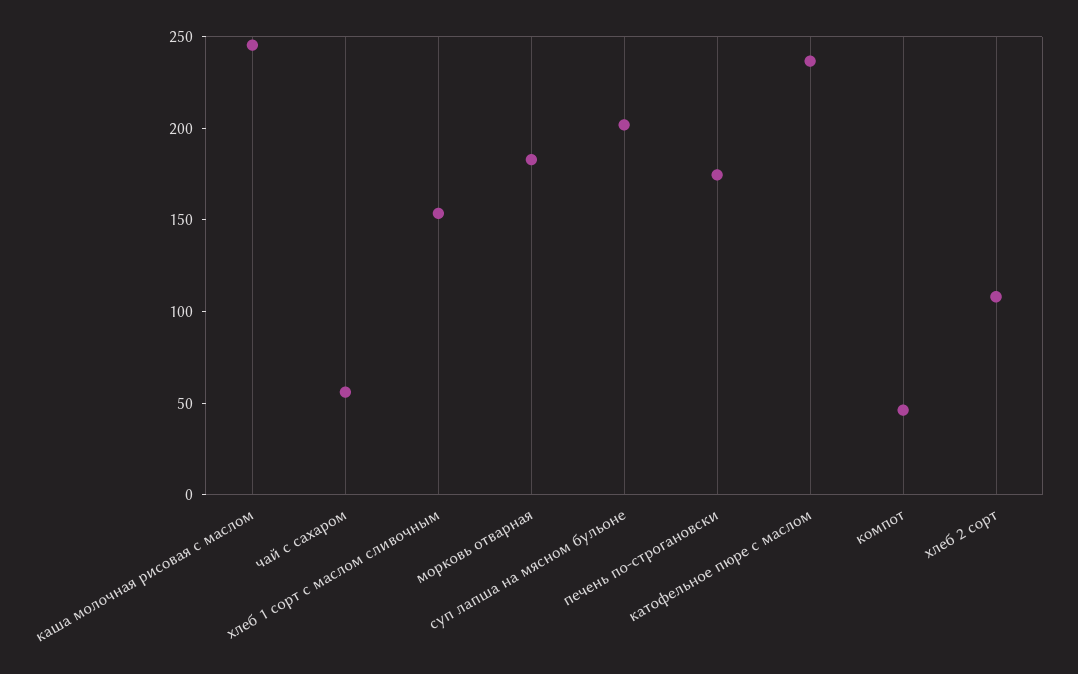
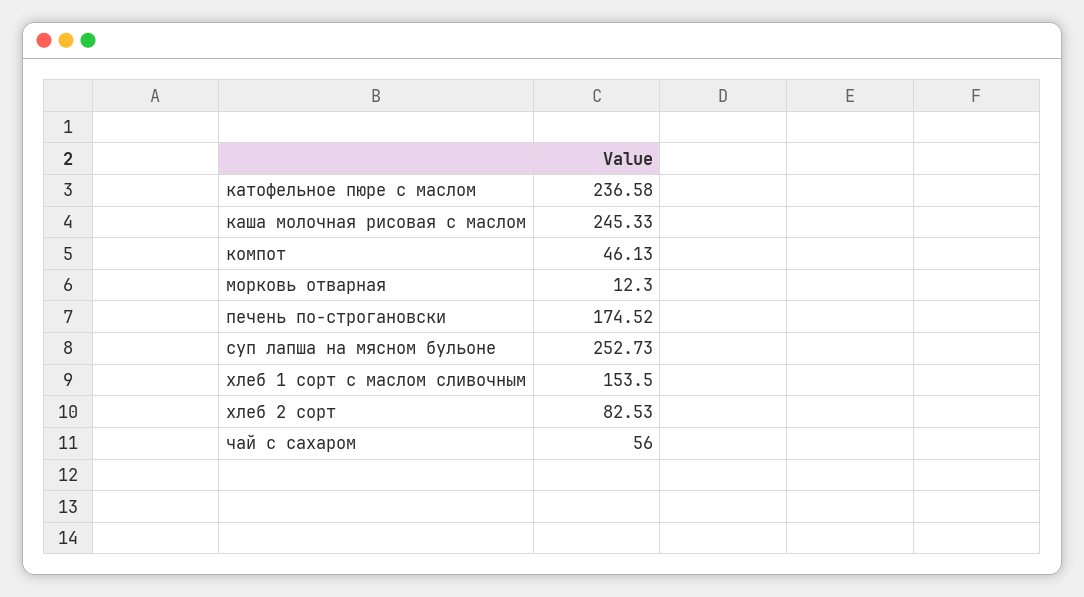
  {
    "каша молочная рисовая с маслом": 245.33,
    "чай с сахаром": 56,
    "хлеб 1 сорт с маслом сливочным": 153.5,
-   "морковь отварная": 180,
+   "морковь отварная": 12.3,
-   "суп лапша на мясном бульоне": 200,
+   "суп лапша на мясном бульоне": 252.73,
    "печень по-строгановски": 174.52,
    "катофельное пюре с маслом": 236.58,
    "компот": 46.13,
-   "хлеб 2 сорт": 110
+   "хлеб 2 сорт": 82.53
  }

